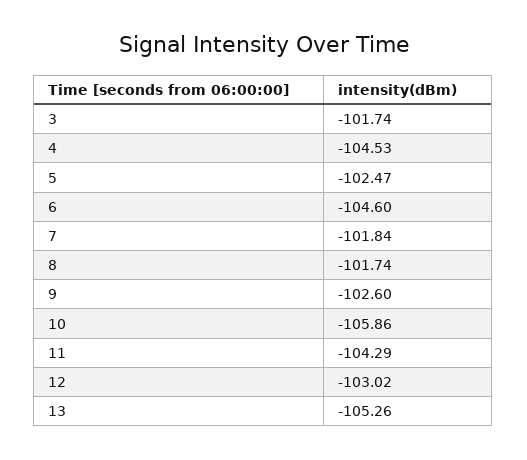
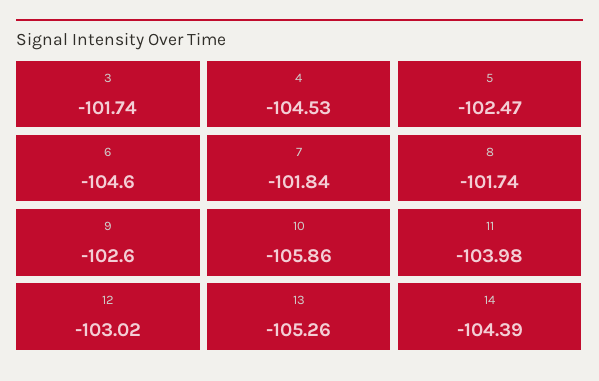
  {
    "3": -101.74,
    "4": -104.53,
    "5": -102.47,
    "6": -104.6,
    "7": -101.84,
    "8": -101.74,
    "9": -102.6,
    "10": -105.86,
-   "11": -104.29,
+   "11": -103.98,
    "12": -103.02,
-   "13": -105.26
+   "13": -105.26,
+   "14": -104.39
  }

